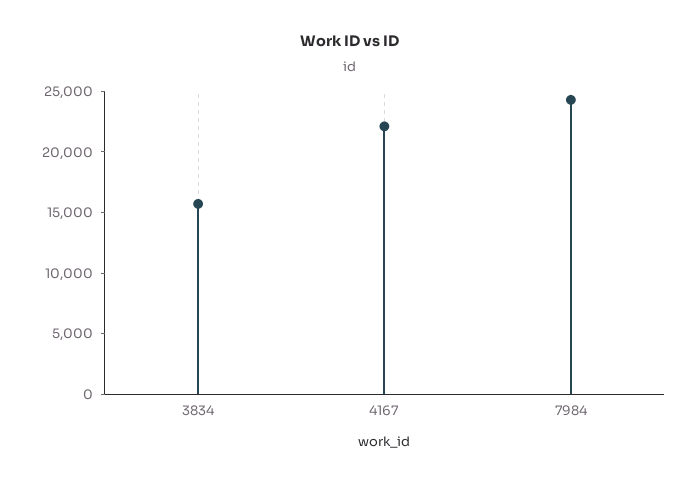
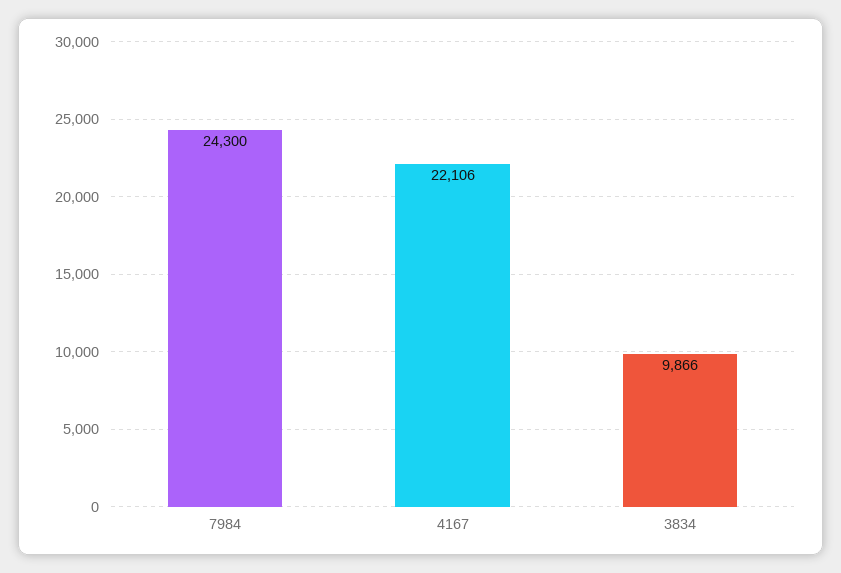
  {
-   "3834": 16000,
+   "3834": 9866,
    "4167": 22106,
    "7984": 24300
  }

